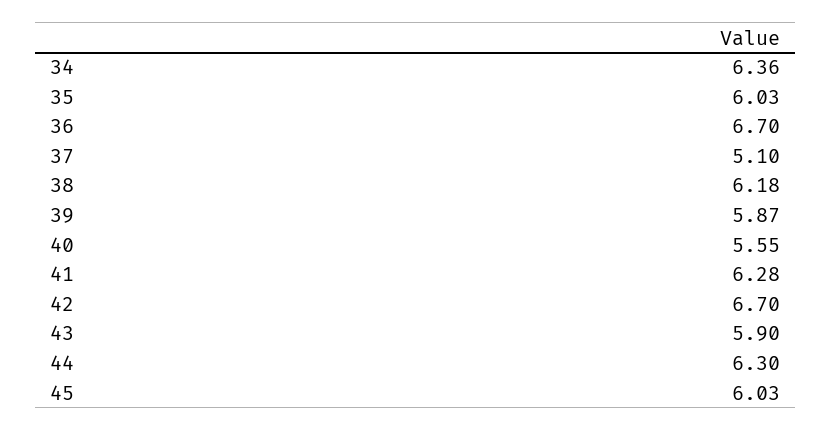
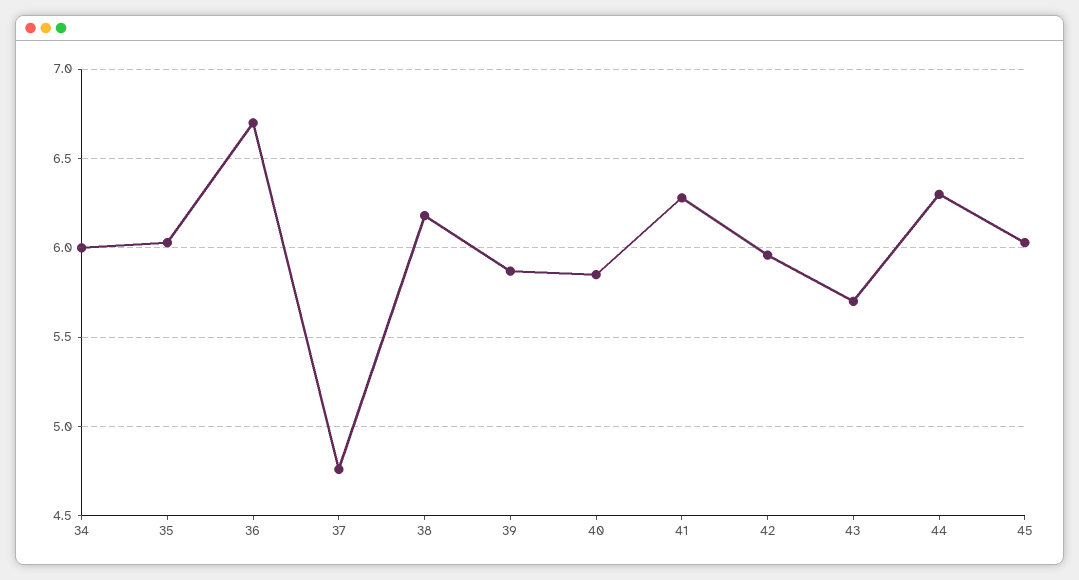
  {
-   "34": 6.36,
+   "34": 6,
    "35": 6.03,
    "36": 6.7,
-   "37": 5.1,
+   "37": 4.75,
    "38": 6.18,
    "39": 5.87,
-   "40": 5.55,
+   "40": 5.85,
    "41": 6.28,
-   "42": 6.7,
+   "42": 5.95,
-   "43": 5.9,
+   "43": 5.7,
    "44": 6.3,
    "45": 6.03
  }

